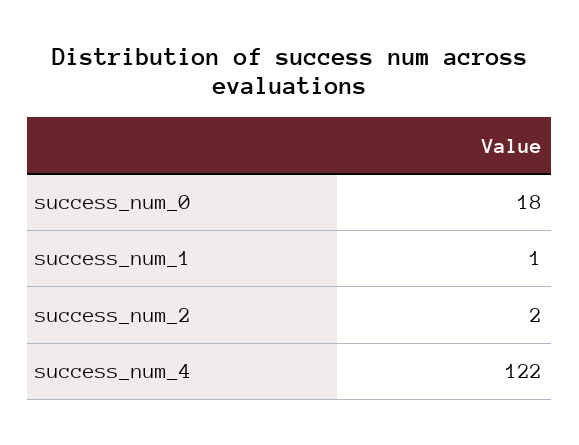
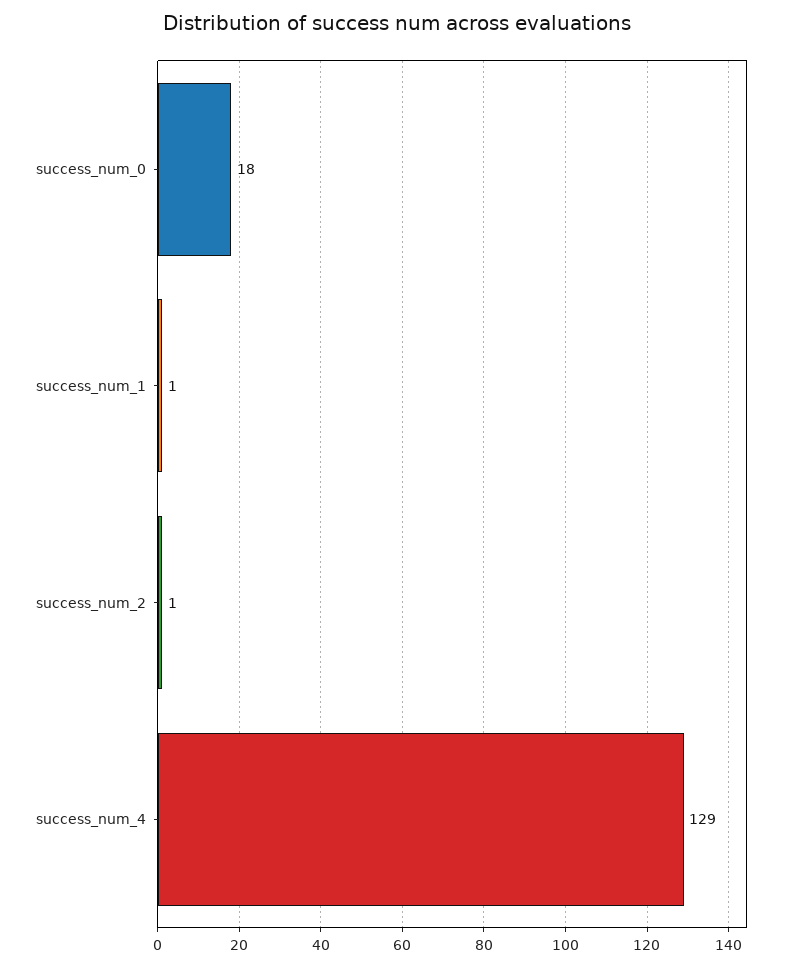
  {
    "success_num_0": 18,
    "success_num_1": 1,
-   "success_num_2": 2,
+   "success_num_2": 1,
-   "success_num_4": 122
+   "success_num_4": 129
  }

